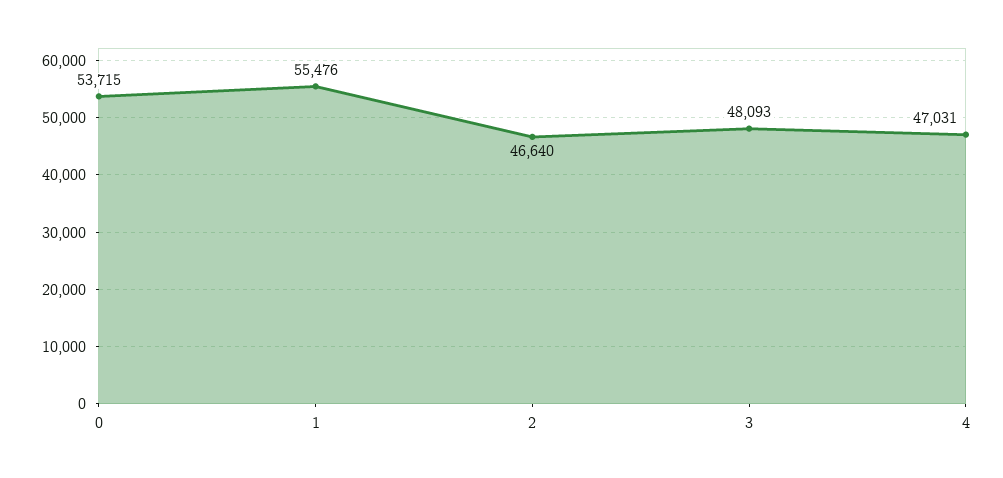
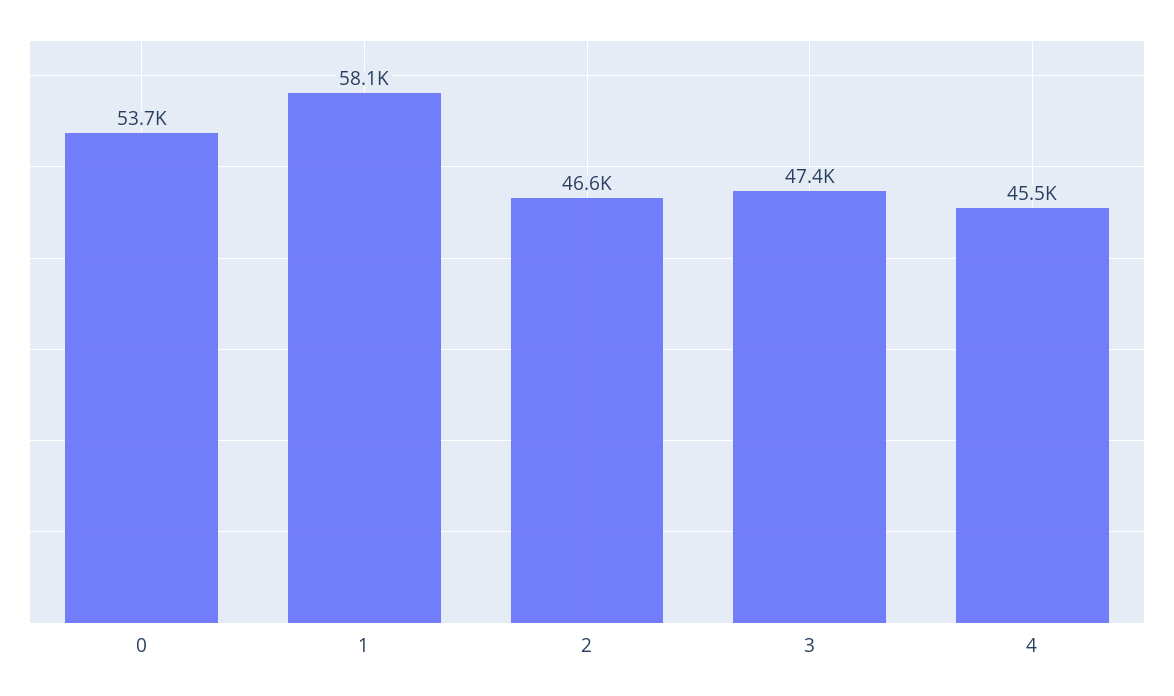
  {
    "0": 53715,
-   "1": 55476,
+   "1": 58100,
    "2": 46640,
-   "3": 48093,
+   "3": 47400,
-   "4": 47031
+   "4": 45500
  }

